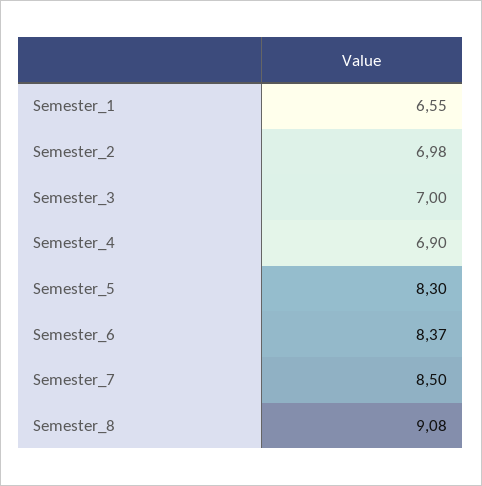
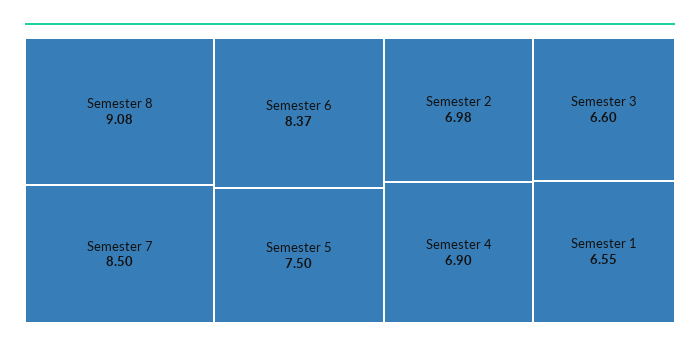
  {
    "Semester_1": 6.55,
    "Semester_2": 6.98,
-   "Semester_3": 7,
+   "Semester_3": 6.6,
    "Semester_4": 6.9,
-   "Semester_5": 8.3,
+   "Semester_5": 7.5,
    "Semester_6": 8.37,
    "Semester_7": 8.5,
    "Semester_8": 9.08
  }

